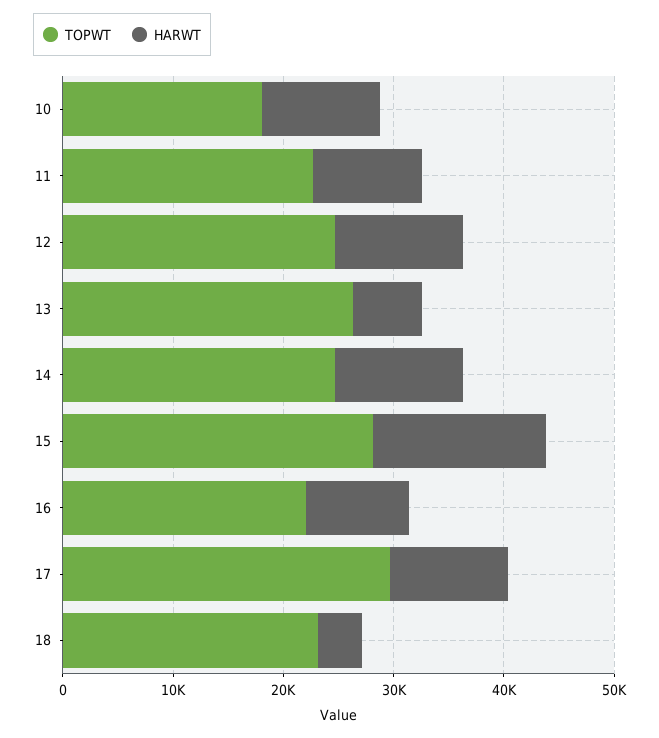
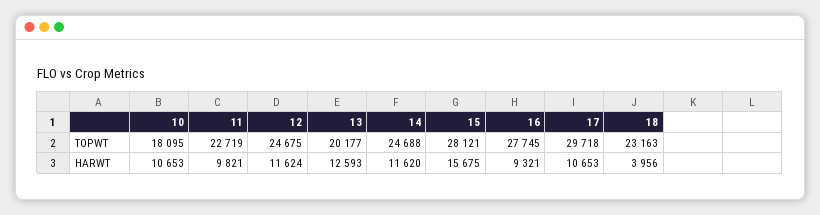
  {
    "TOPWT": {
      "10": 18095,
      "11": 22719,
      "12": 24675,
-     "13": 26000,
+     "13": 20177,
      "14": 24688,
      "15": 28121,
-     "16": 22000,
+     "16": 27745,
      "17": 29718,
      "18": 23163
    },
    "HARWT": {
      "10": 10653,
      "11": 9821,
      "12": 11624,
-     "13": 6000,
+     "13": 12593,
      "14": 11620,
      "15": 15675,
      "16": 9321,
      "17": 10653,
      "18": 3956
    }
  }

